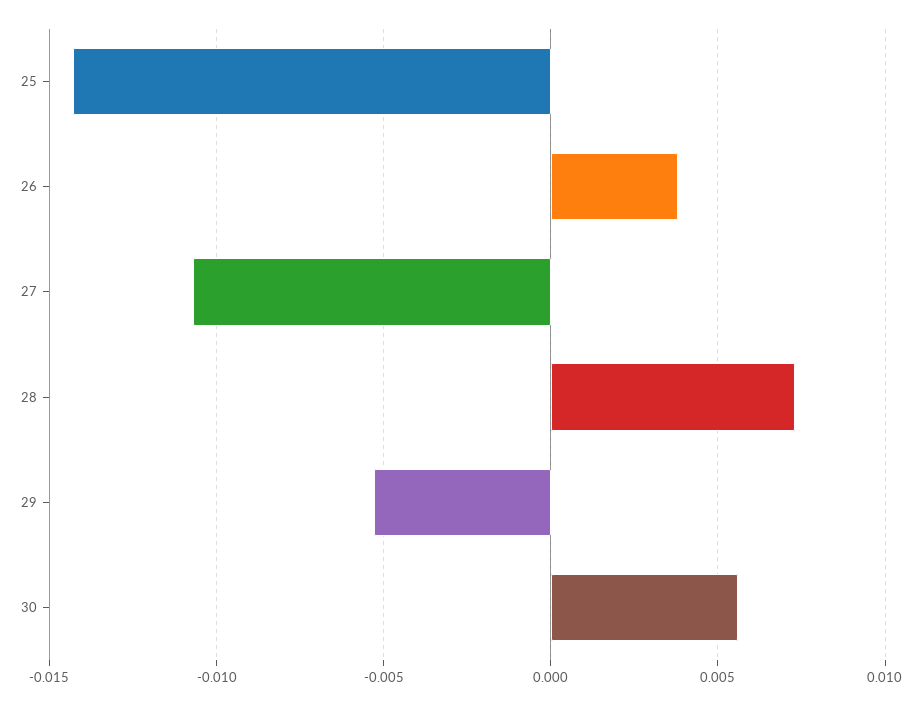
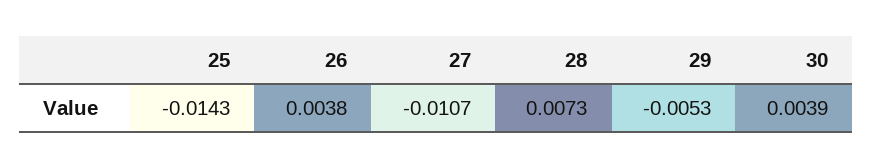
  {
    "25": -0.0143,
    "26": 0.0038,
    "27": -0.0107,
    "28": 0.0073,
    "29": -0.0053,
-   "30": 0.0055
+   "30": 0.0039
  }

